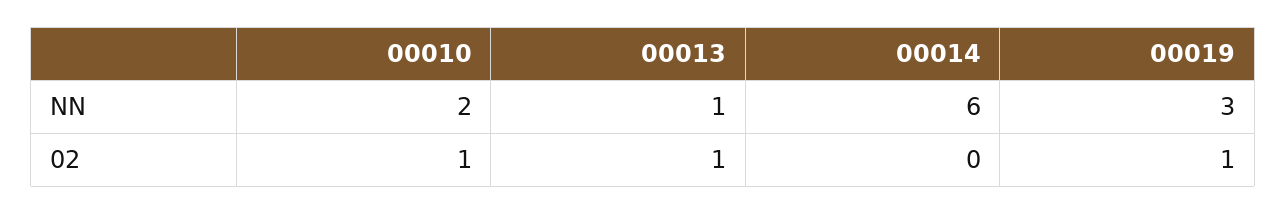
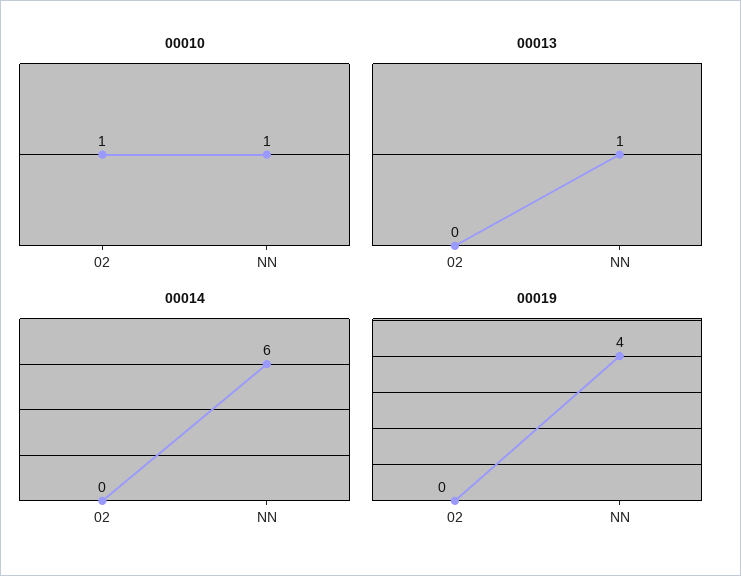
  {
    "00010": {
-     "NN": 2,
+     "NN": 1,
      "02": 1
    },
    "00013": {
      "NN": 1,
-     "02": 1
+     "02": 0
    },
    "00014": {
      "NN": 6,
      "02": 0
    },
    "00019": {
-     "NN": 3,
+     "NN": 4,
-     "02": 1
+     "02": 0
    }
  }

